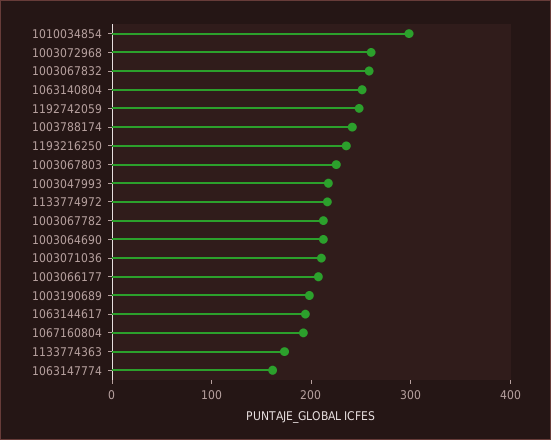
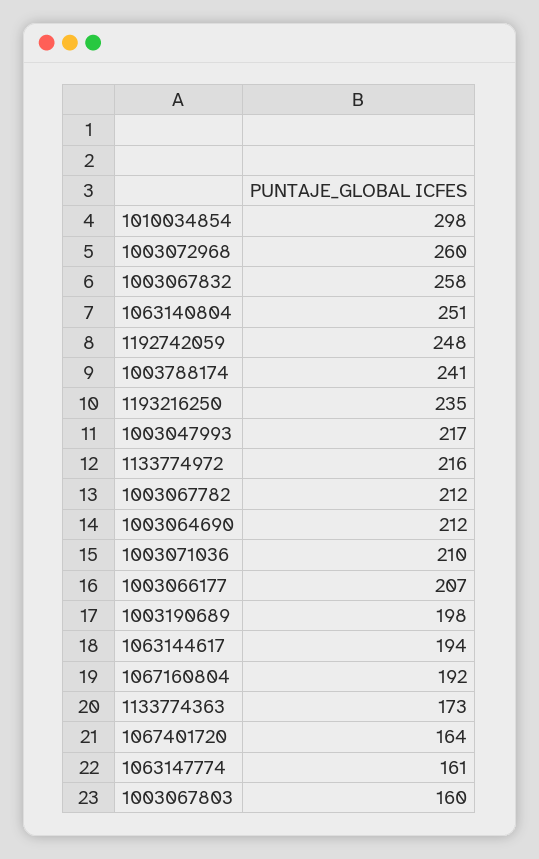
  {
    "1010034854": 298,
    "1003072968": 260,
    "1003067832": 258,
    "1063140804": 251,
    "1192742059": 248,
    "1003788174": 241,
    "1193216250": 235,
-   "1003067803": 220,
+   "1003067803": 160,
    "1003047993": 217,
    "1133774972": 216,
    "1003067782": 212,
    "1003064690": 212,
    "1003071036": 210,
    "1003066177": 207,
    "1003190689": 198,
    "1063144617": 194,
    "1067160804": 192,
    "1133774363": 173,
-   "1063147774": 161
+   "1063147774": 161,
+   "1067401720": 164
  }

